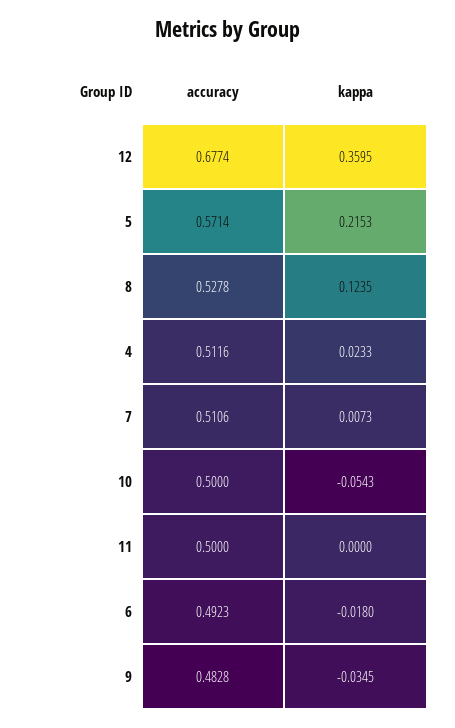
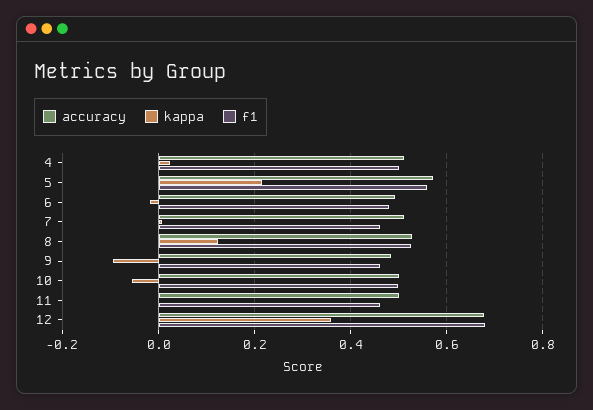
  {
    "accuracy": {
      "12": 0.6774,
      "5": 0.5714,
      "8": 0.5278,
      "4": 0.5116,
      "7": 0.5106,
      "10": 0.5,
      "11": 0.5,
      "6": 0.4923,
      "9": 0.4828
    },
    "kappa": {
      "12": 0.3595,
      "5": 0.2153,
      "8": 0.1235,
      "4": 0.0233,
      "7": 0.0073,
      "10": -0.0543,
      "11": 0,
      "6": -0.018,
-     "9": -0.0345
+     "9": -0.1
-   }
+   },
+   "f1": {
+     "4": 0.5,
+     "5": 0.56,
+     "6": 0.48,
+     "7": 0.46,
+     "8": 0.52,
+     "9": 0.46,
+     "10": 0.5,
+     "11": 0.46,
+     "12": 0.68
+   }
  }

